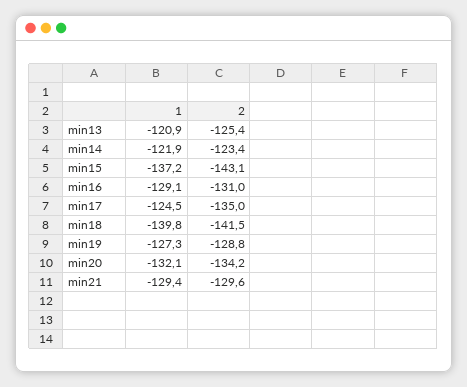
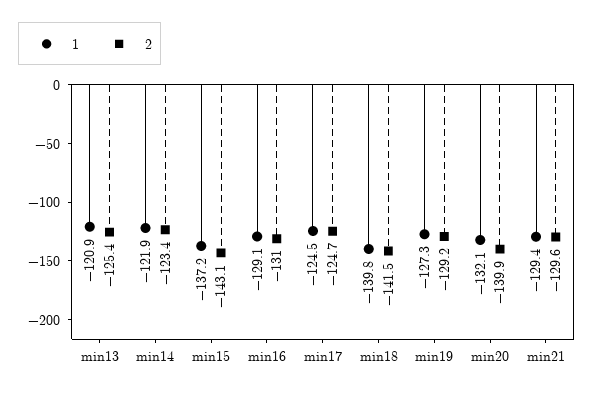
  {
    "1": {
      "min13": -120.9,
      "min14": -121.9,
      "min15": -137.2,
      "min16": -129.1,
      "min17": -124.5,
      "min18": -139.8,
      "min19": -127.3,
      "min20": -132.1,
      "min21": -129.4
    },
    "2": {
      "min13": -125.4,
      "min14": -123.4,
      "min15": -143.1,
      "min16": -131,
-     "min17": -135,
+     "min17": -124.7,
      "min18": -141.5,
-     "min19": -128.8,
+     "min19": -129.2,
-     "min20": -134.2,
+     "min20": -139.9,
      "min21": -129.6
    }
  }

